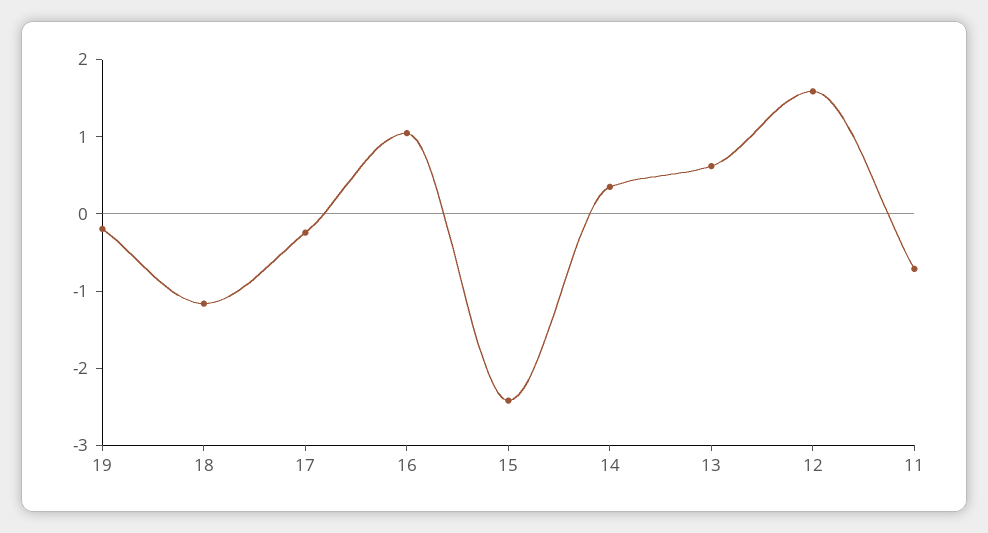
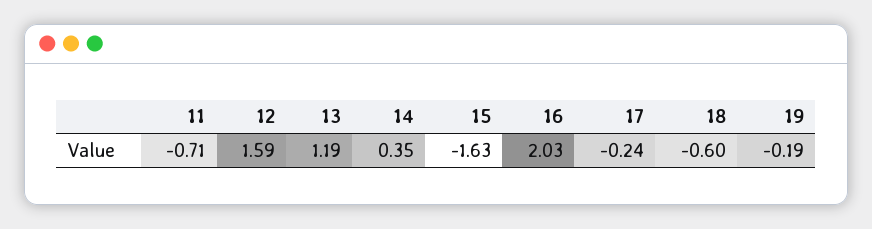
  {
    "19": -0.19,
-   "18": -1.2,
+   "18": -0.6,
    "17": -0.24,
-   "16": 1,
+   "16": 2.03,
-   "15": -2.4,
+   "15": -1.63,
    "14": 0.35,
-   "13": 0.6,
+   "13": 1.19,
    "12": 1.59,
    "11": -0.71
  }

